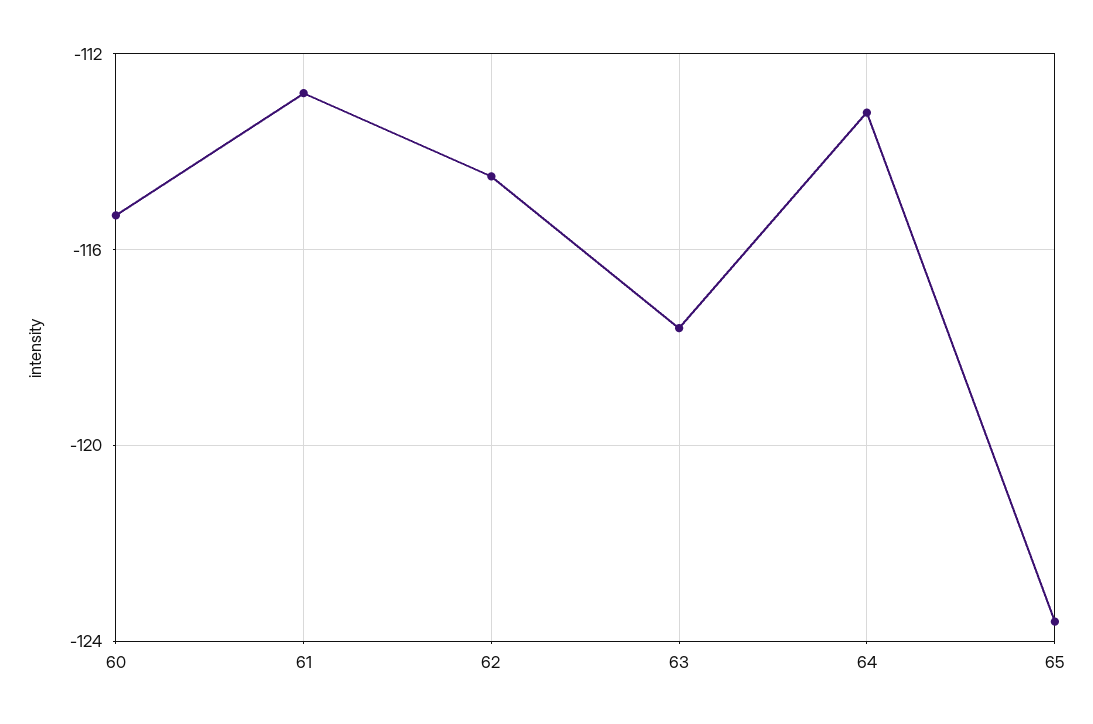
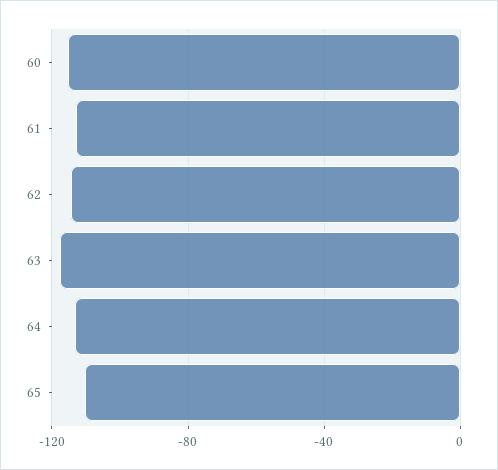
  {
    "60": -115.5,
    "61": -113,
    "62": -114.5,
    "63": -117.5,
    "64": -113,
-   "65": -123.5
+   "65": -110
  }

